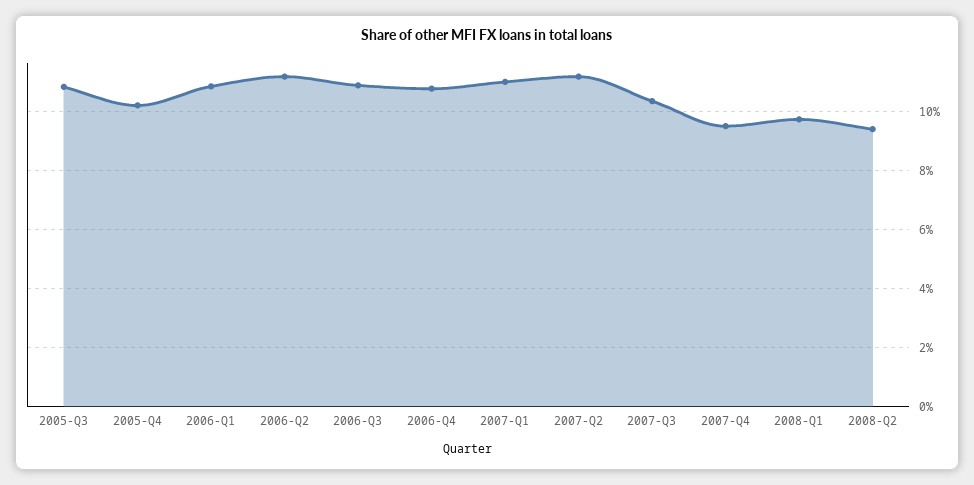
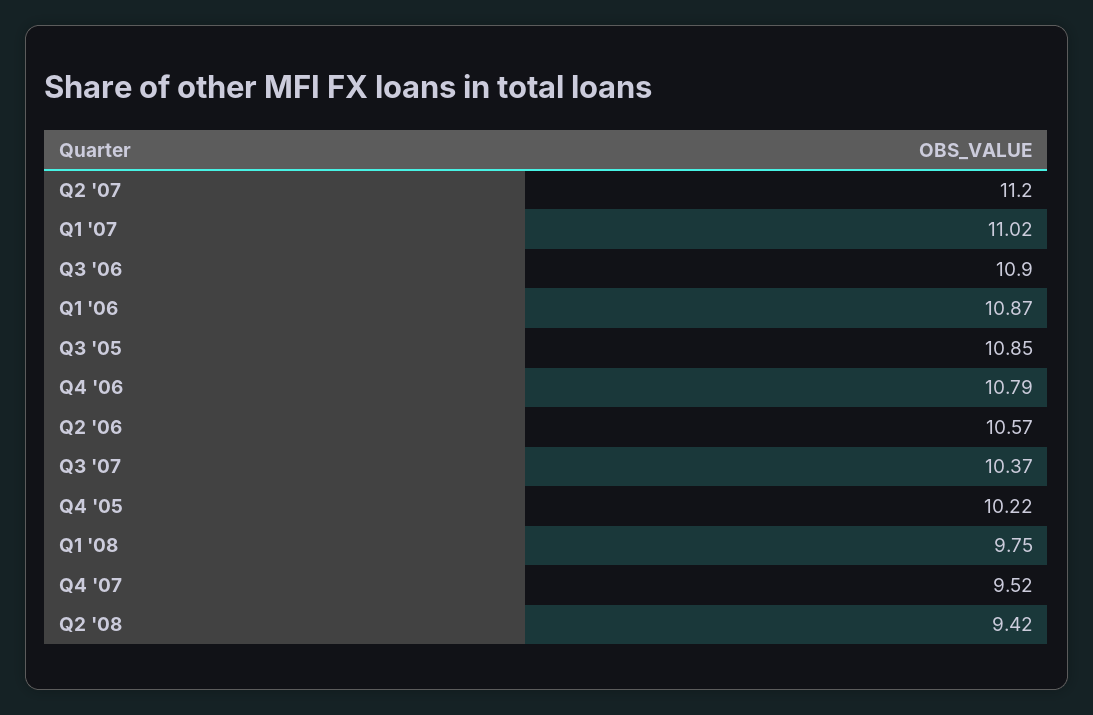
  {
    "2005-Q3": 10.85,
    "2005-Q4": 10.22,
    "2006-Q1": 10.87,
-   "2006-Q2": 11.25,
+   "2006-Q2": 10.57,
    "2006-Q3": 10.9,
    "2006-Q4": 10.79,
    "2007-Q1": 11.02,
    "2007-Q2": 11.2,
    "2007-Q3": 10.37,
    "2007-Q4": 9.52,
    "2008-Q1": 9.75,
    "2008-Q2": 9.42
  }

